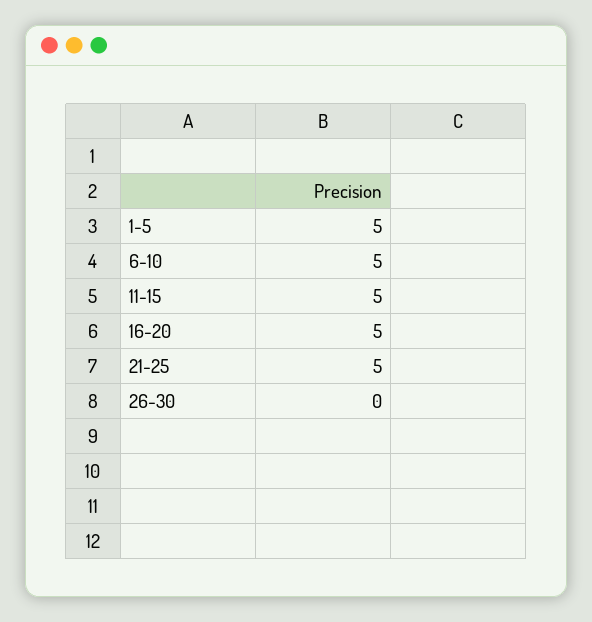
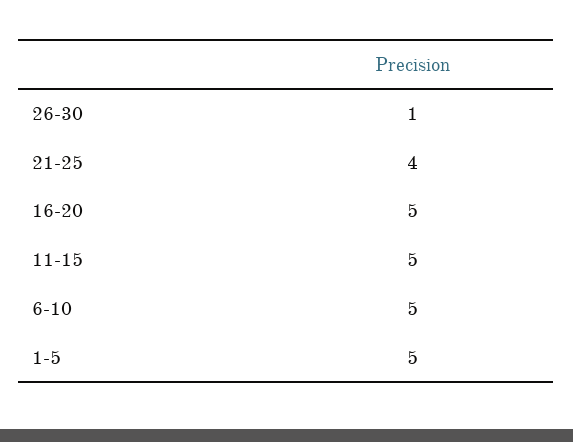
  {
    "1-5": 5,
    "6-10": 5,
    "11-15": 5,
    "16-20": 5,
-   "21-25": 5,
+   "21-25": 4,
-   "26-30": 0
+   "26-30": 1
  }

